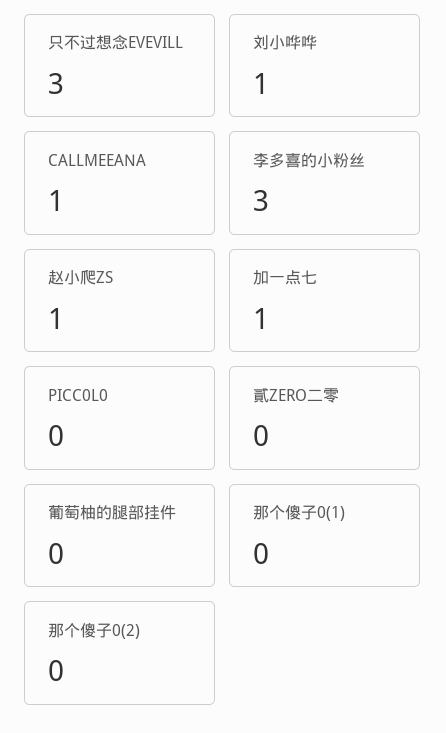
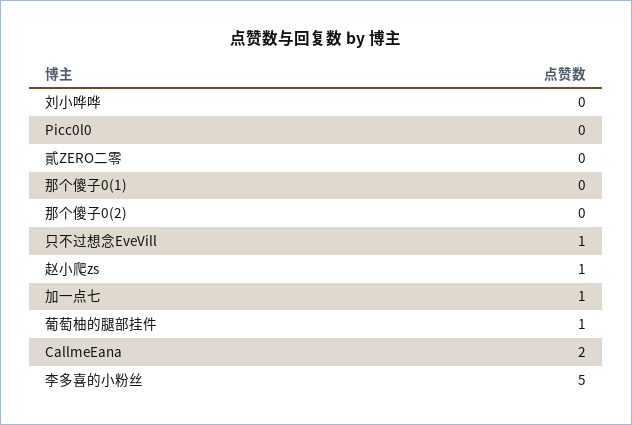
  {
-   "只不过想念EVEVILL": 3,
+   "只不过想念EVEVILL": 1,
-   "刘小哗哗": 1,
+   "刘小哗哗": 0,
-   "CALLMEEANA": 1,
+   "CALLMEEANA": 2,
-   "李多喜的小粉丝": 3,
+   "李多喜的小粉丝": 5,
    "赵小爬ZS": 1,
    "加一点七": 1,
    "PICC0L0": 0,
    "貳ZERO二零": 0,
-   "葡萄柚的腿部挂件": 0,
+   "葡萄柚的腿部挂件": 1,
    "那个傻子0(1)": 0,
    "那个傻子0(2)": 0
  }

